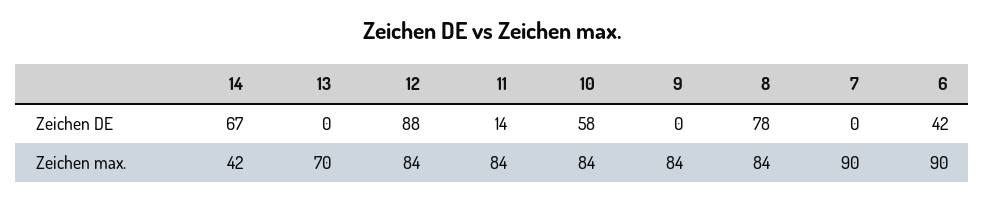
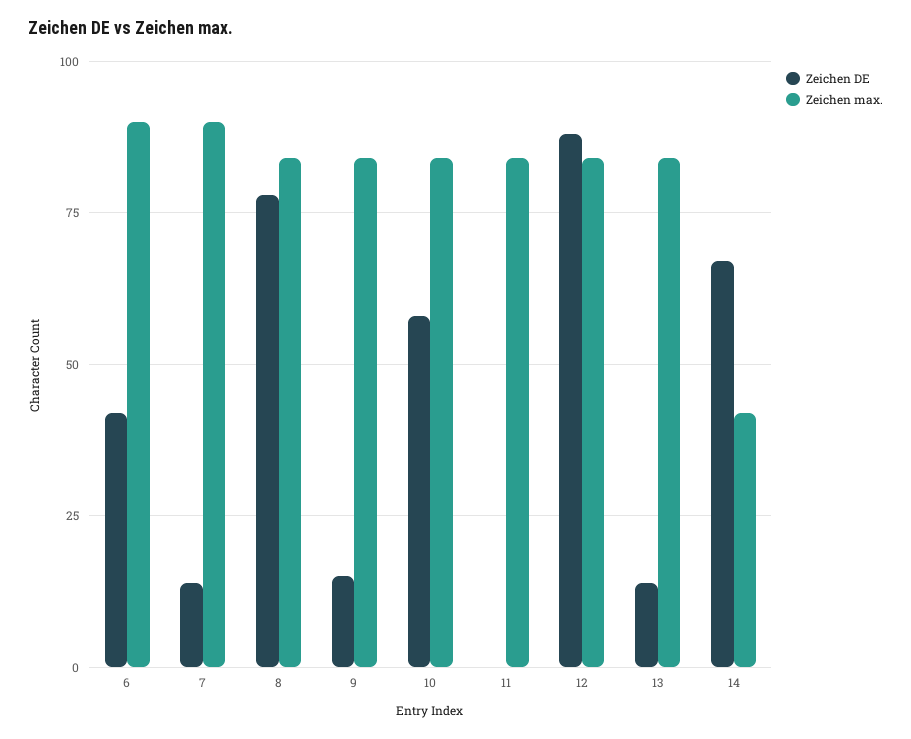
  {
    "Zeichen DE": {
      "14": 67,
-     "13": 0,
+     "13": 15,
      "12": 88,
-     "11": 14,
+     "11": 0,
      "10": 58,
-     "9": 0,
+     "9": 15,
      "8": 78,
-     "7": 0,
+     "7": 15,
      "6": 42
    },
    "Zeichen max.": {
      "14": 42,
-     "13": 70,
+     "13": 85,
      "12": 84,
      "11": 84,
      "10": 84,
      "9": 84,
      "8": 84,
      "7": 90,
      "6": 90
    }
  }

